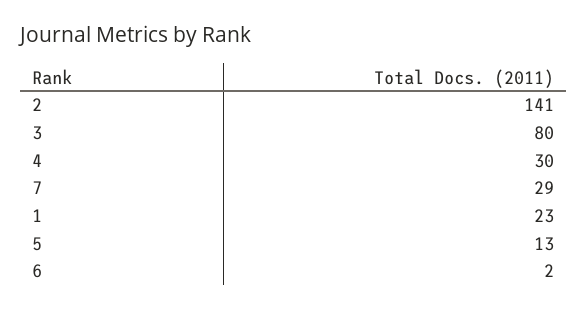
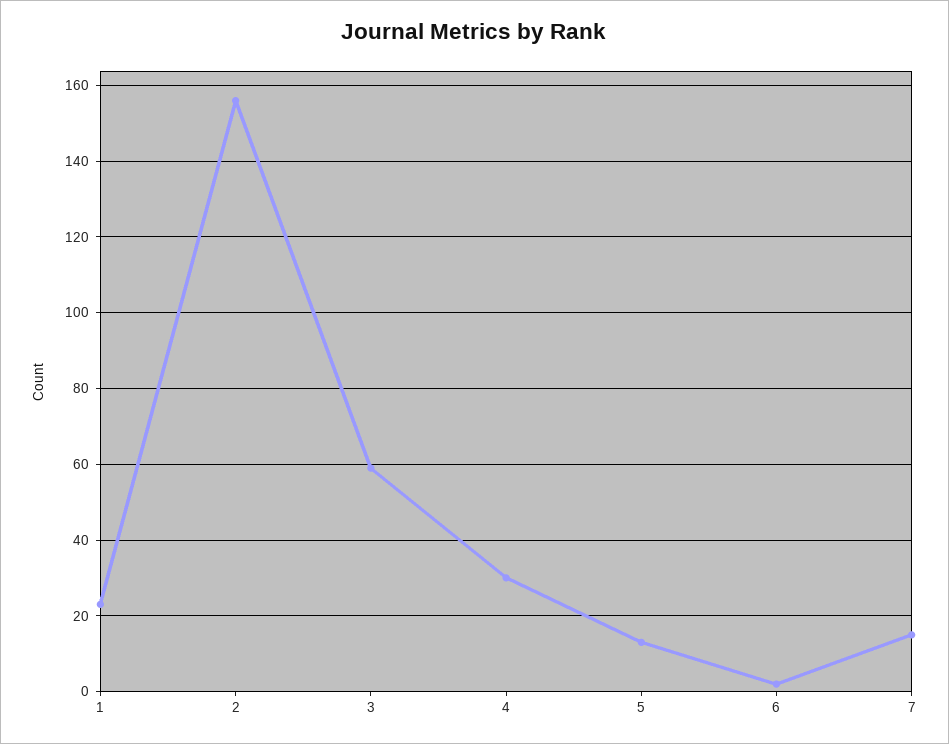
  {
-   "2": 141,
+   "2": 155,
-   "3": 80,
+   "3": 60,
    "4": 30,
-   "7": 29,
+   "7": 15,
    "1": 23,
    "5": 13,
    "6": 2
  }

